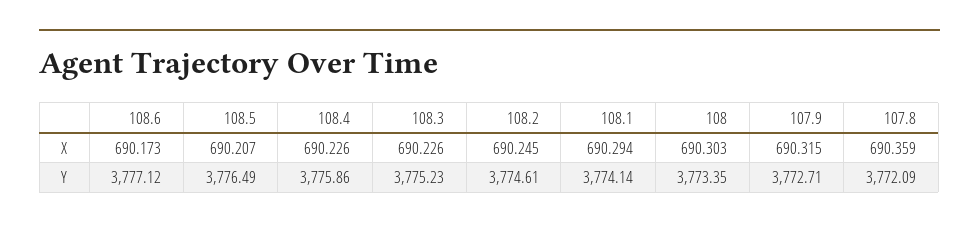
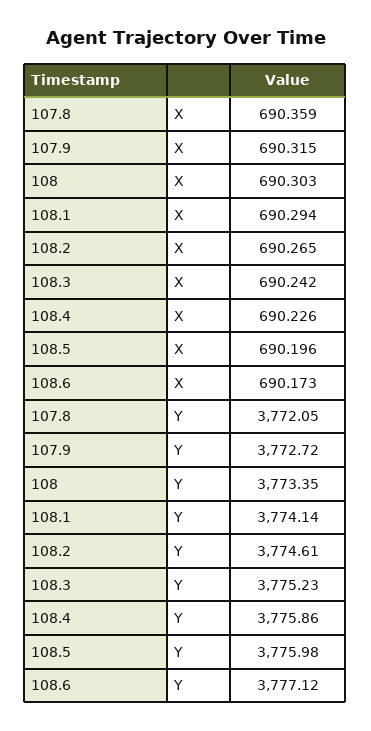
  {
    "108.6": {
      "X": 690.173,
      "Y": 3777.12
    },
    "108.5": {
-     "X": 690.207,
+     "X": 690.196,
-     "Y": 3776.49
+     "Y": 3775.98
    },
    "108.4": {
      "X": 690.226,
      "Y": 3775.86
    },
    "108.3": {
-     "X": 690.226,
+     "X": 690.242,
      "Y": 3775.23
    },
    "108.2": {
-     "X": 690.245,
+     "X": 690.265,
      "Y": 3774.61
    },
    "108.1": {
      "X": 690.294,
      "Y": 3774.14
    },
    "108": {
      "X": 690.303,
      "Y": 3773.35
    },
    "107.9": {
      "X": 690.315,
-     "Y": 3772.71
+     "Y": 3772.72
    },
    "107.8": {
      "X": 690.359,
-     "Y": 3772.09
+     "Y": 3772.05
    }
  }

